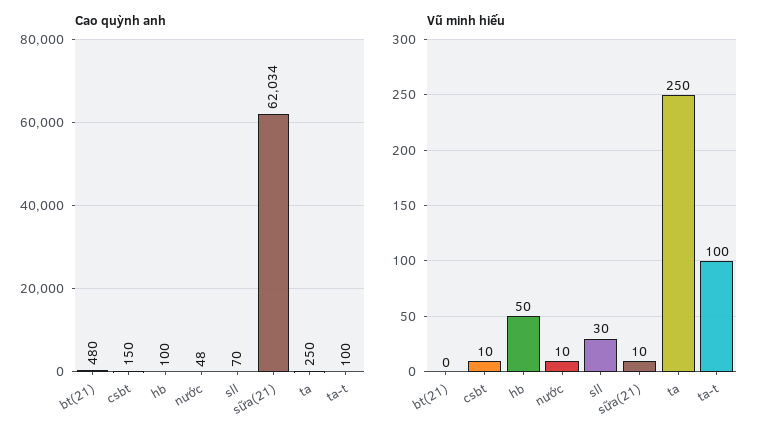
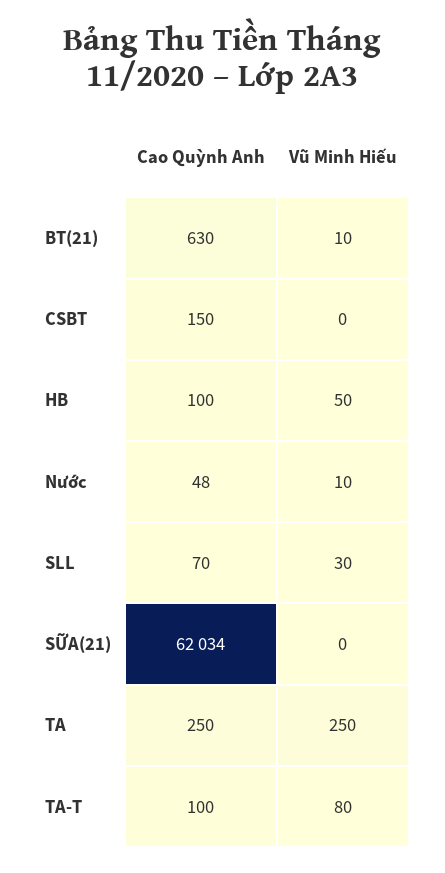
  {
    "Cao quỳnh anh": {
-     "bt(21)": 480,
+     "bt(21)": 630,
      "csbt": 150,
      "hb": 100,
      "nước": 48,
      "sll": 70,
      "sữa(21)": 62034,
      "ta": 250,
      "ta-t": 100
    },
    "Vũ minh hiếu": {
-     "bt(21)": 0,
+     "bt(21)": 10,
-     "csbt": 10,
+     "csbt": 0,
      "hb": 50,
      "nước": 10,
      "sll": 30,
-     "sữa(21)": 10,
+     "sữa(21)": 0,
      "ta": 250,
-     "ta-t": 100
+     "ta-t": 80
    }
  }

